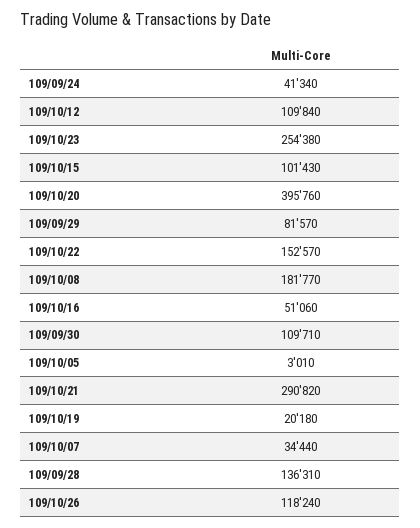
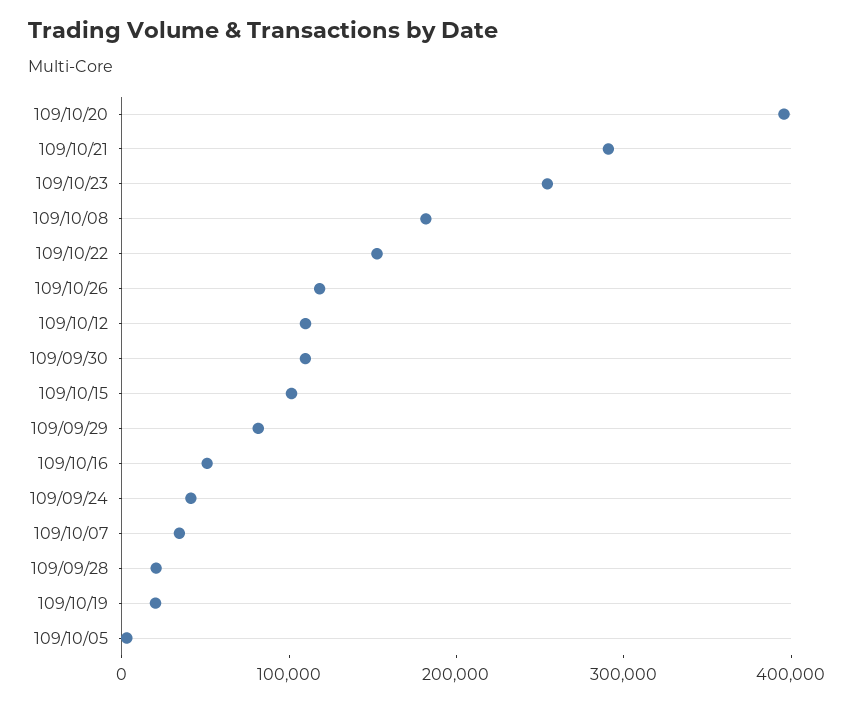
  {
    "109/09/24": 41340,
    "109/10/12": 109840,
    "109/10/23": 254380,
    "109/10/15": 101430,
    "109/10/20": 395760,
    "109/09/29": 81570,
    "109/10/22": 152570,
    "109/10/08": 181770,
    "109/10/16": 51060,
    "109/09/30": 109710,
    "109/10/05": 3010,
    "109/10/21": 290820,
    "109/10/19": 20180,
    "109/10/07": 34440,
-   "109/09/28": 136310,
+   "109/09/28": 20000,
    "109/10/26": 118240
  }

